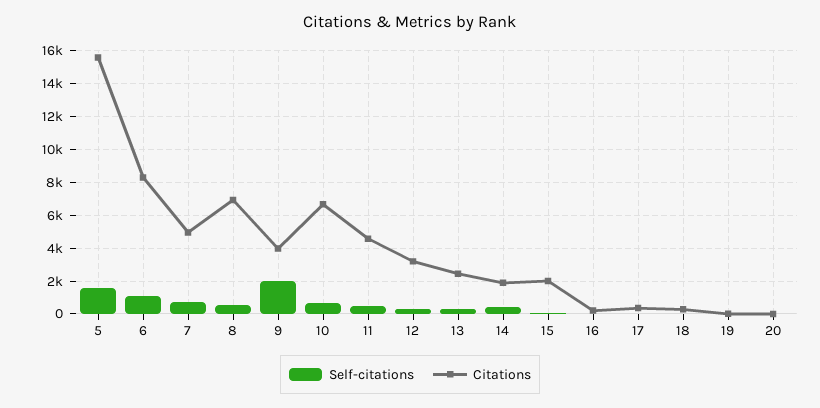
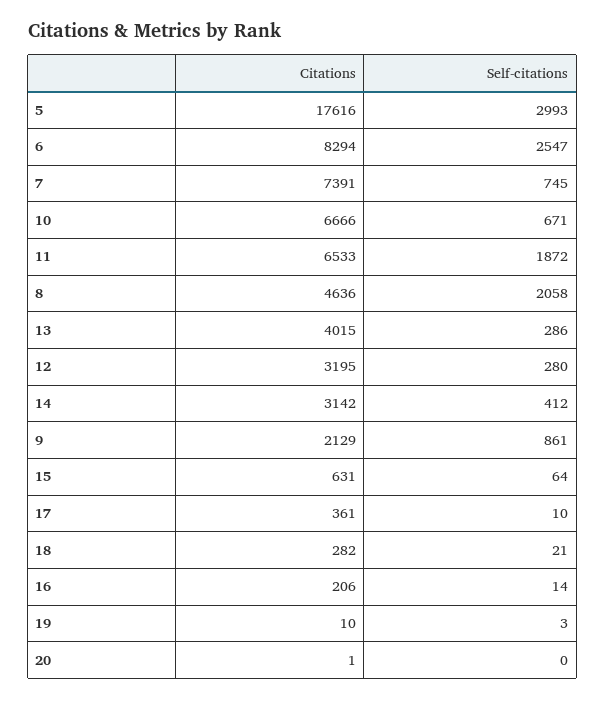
  {
    "Self-citations": {
-     "5": 1500,
+     "5": 2993,
-     "6": 1000,
+     "6": 2547,
      "7": 745,
-     "8": 500,
+     "8": 2058,
-     "9": 2000,
+     "9": 861,
      "10": 671,
-     "11": 500,
+     "11": 1872,
      "12": 280,
      "13": 286,
      "14": 412,
      "15": 64,
      "16": 14,
      "17": 10,
      "18": 21,
      "19": 3,
      "20": 0
    },
    "Citations": {
-     "5": 15500,
+     "5": 17616,
      "6": 8294,
-     "7": 5000,
+     "7": 7391,
-     "8": 7000,
+     "8": 4636,
-     "9": 4000,
+     "9": 2129,
      "10": 6666,
-     "11": 4500,
+     "11": 6533,
      "12": 3195,
-     "13": 2500,
+     "13": 4015,
-     "14": 2000,
+     "14": 3142,
-     "15": 2000,
+     "15": 631,
      "16": 206,
      "17": 361,
      "18": 282,
      "19": 10,
      "20": 1
    }
  }

